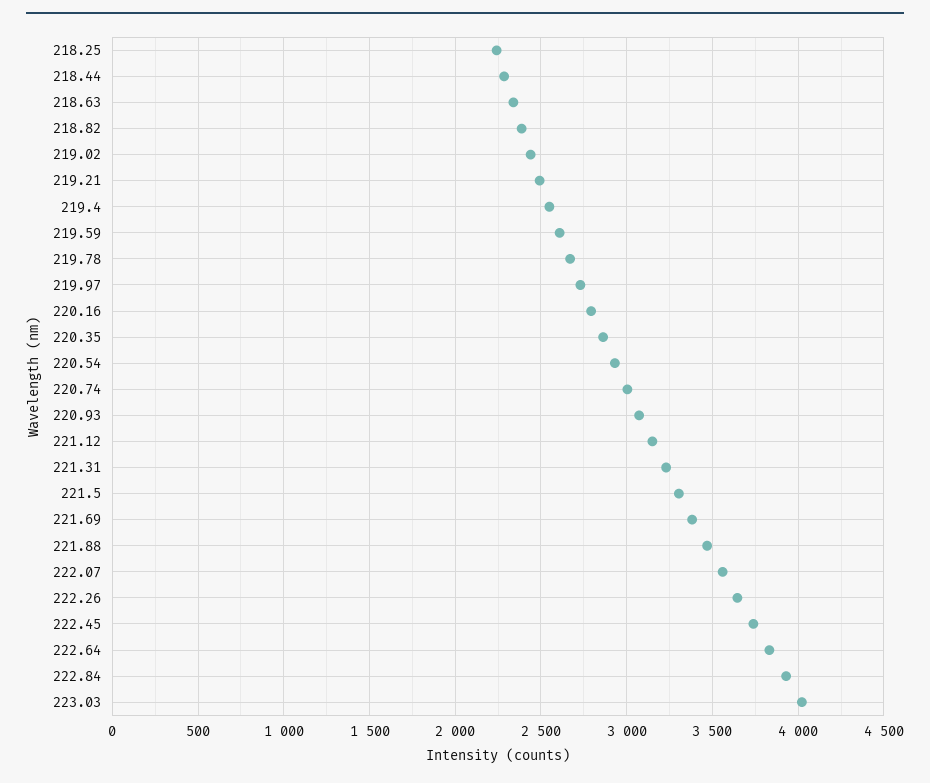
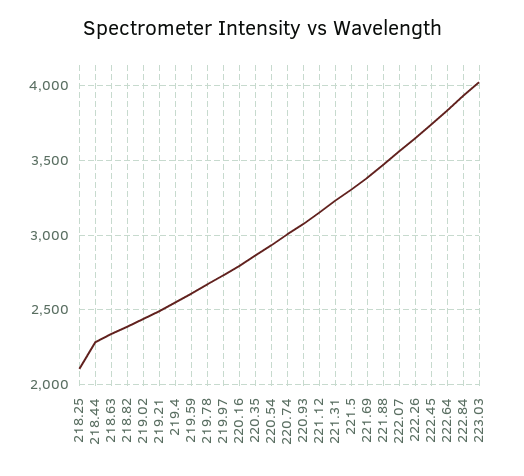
  {
-   "218.25": 2250,
+   "218.25": 2100,
    "218.44": 2300,
    "218.63": 2350,
    "218.82": 2400,
    "219.02": 2450,
    "219.21": 2500,
    "219.4": 2550,
    "219.59": 2600,
    "219.78": 2650,
    "219.97": 2750,
    "220.16": 2800,
    "220.35": 2850,
    "220.54": 2950,
    "220.74": 3000,
    "220.93": 3050,
    "221.12": 3150,
    "221.31": 3250,
    "221.5": 3300,
    "221.69": 3400,
    "221.88": 3450,
    "222.07": 3550,
    "222.26": 3650,
    "222.45": 3750,
    "222.64": 3850,
    "222.84": 3950,
    "223.03": 4000
  }

